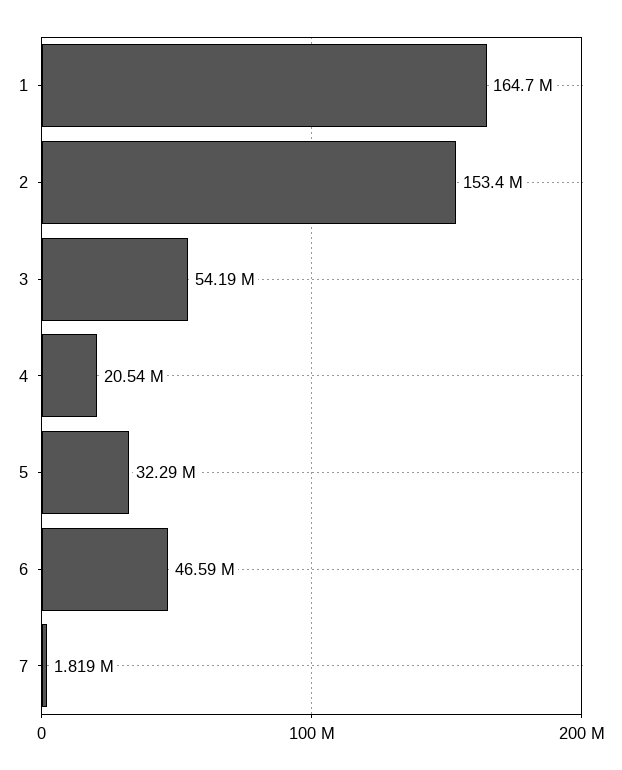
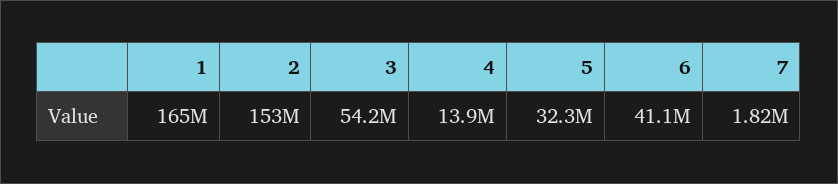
  {
    "1": 164700000,
    "2": 153400000,
    "3": 54190000,
-   "4": 20540000,
+   "4": 13900000,
    "5": 32290000,
-   "6": 46590000,
+   "6": 41100000,
    "7": 1819000
  }

